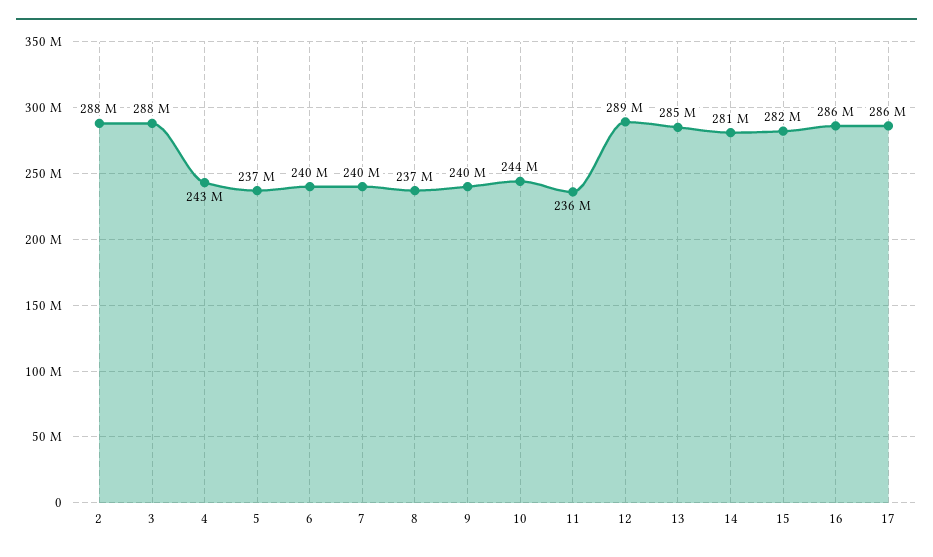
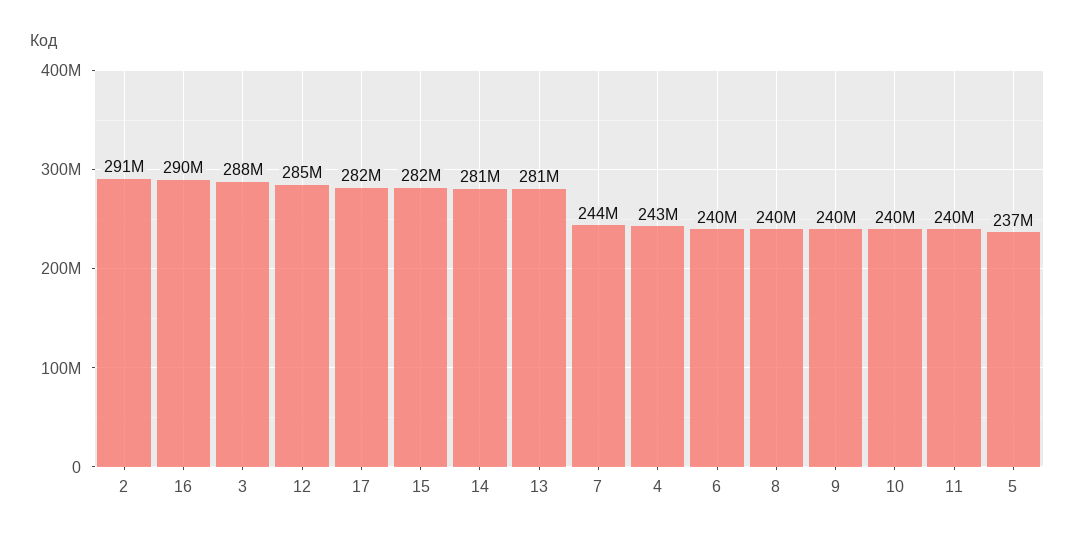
  {
-   "2": 288000000,
+   "2": 291000000,
    "3": 288000000,
    "4": 243000000,
    "5": 237000000,
    "6": 240000000,
-   "7": 240000000,
+   "7": 244000000,
-   "8": 237000000,
+   "8": 240000000,
    "9": 240000000,
-   "10": 244000000,
+   "10": 240000000,
-   "11": 236000000,
+   "11": 240000000,
-   "12": 289000000,
+   "12": 285000000,
-   "13": 285000000,
+   "13": 281000000,
    "14": 281000000,
    "15": 282000000,
-   "16": 286000000,
+   "16": 290000000,
-   "17": 286000000
+   "17": 282000000
  }

